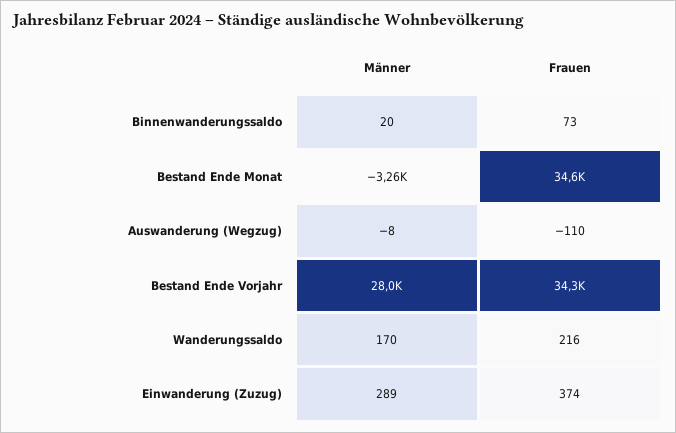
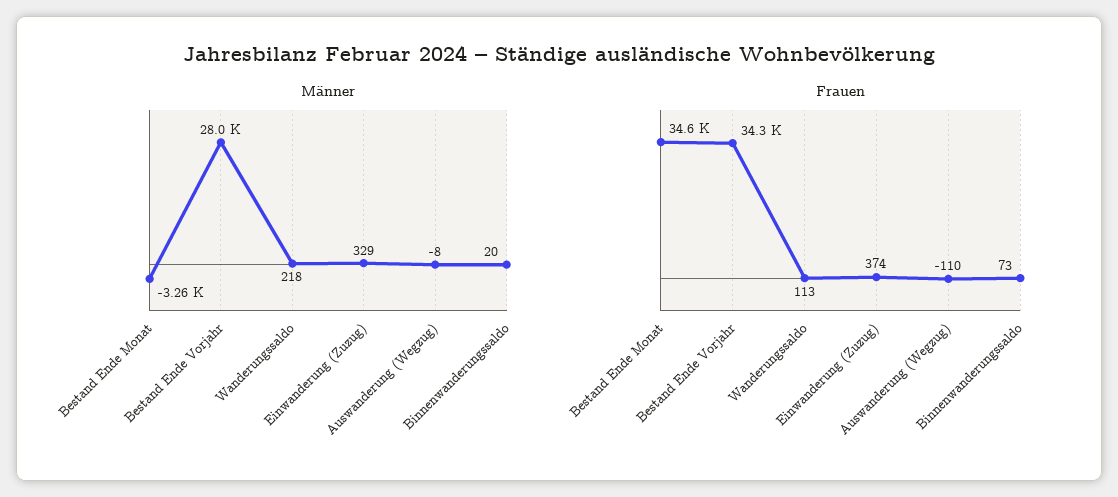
  {
    "Männer": {
      "Binnenwanderungssaldo": 20,
      "Bestand Ende Monat": -3260,
      "Auswanderung (Wegzug)": -8,
      "Bestand Ende Vorjahr": 28000,
-     "Wanderungssaldo": 170,
+     "Wanderungssaldo": 218,
-     "Einwanderung (Zuzug)": 289
+     "Einwanderung (Zuzug)": 329
    },
    "Frauen": {
      "Binnenwanderungssaldo": 73,
      "Bestand Ende Monat": 34600,
      "Auswanderung (Wegzug)": -110,
      "Bestand Ende Vorjahr": 34300,
-     "Wanderungssaldo": 216,
+     "Wanderungssaldo": 113,
      "Einwanderung (Zuzug)": 374
    }
  }

